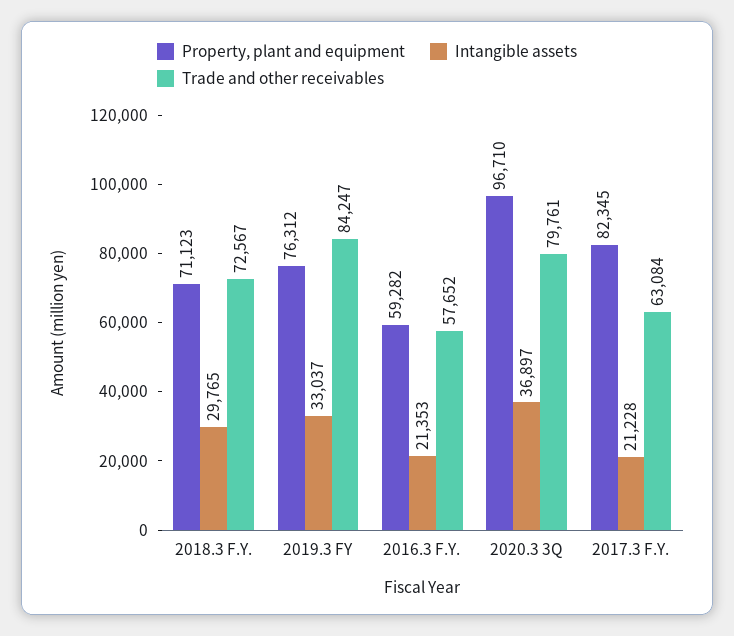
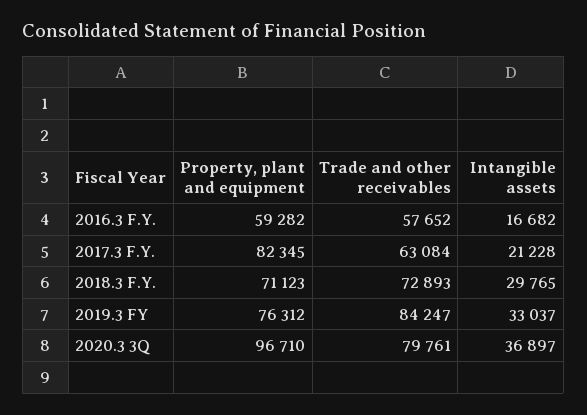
  {
    "Property, plant and equipment": {
      "2018.3 F.Y.": 71123,
      "2019.3 FY": 76312,
      "2016.3 F.Y.": 59282,
      "2020.3 3Q": 96710,
      "2017.3 F.Y.": 82345
    },
    "Intangible assets": {
      "2018.3 F.Y.": 29765,
      "2019.3 FY": 33037,
-     "2016.3 F.Y.": 21353,
+     "2016.3 F.Y.": 16682,
      "2020.3 3Q": 36897,
      "2017.3 F.Y.": 21228
    },
    "Trade and other receivables": {
-     "2018.3 F.Y.": 72567,
+     "2018.3 F.Y.": 72893,
      "2019.3 FY": 84247,
      "2016.3 F.Y.": 57652,
      "2020.3 3Q": 79761,
      "2017.3 F.Y.": 63084
    }
  }

